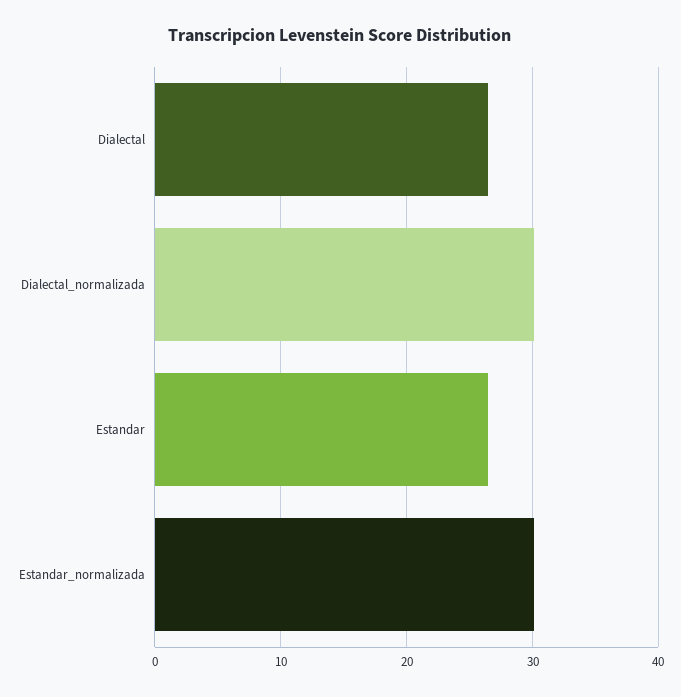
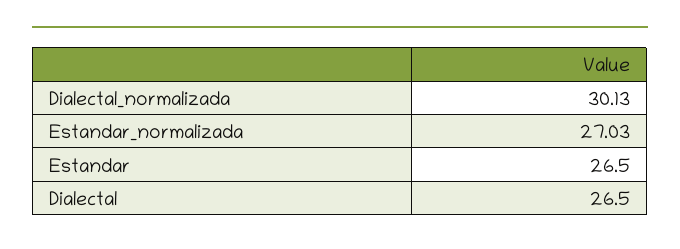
  {
    "Dialectal": 26.5,
    "Dialectal_normalizada": 30.13,
    "Estandar": 26.5,
-   "Estandar_normalizada": 30
+   "Estandar_normalizada": 27.03
  }

